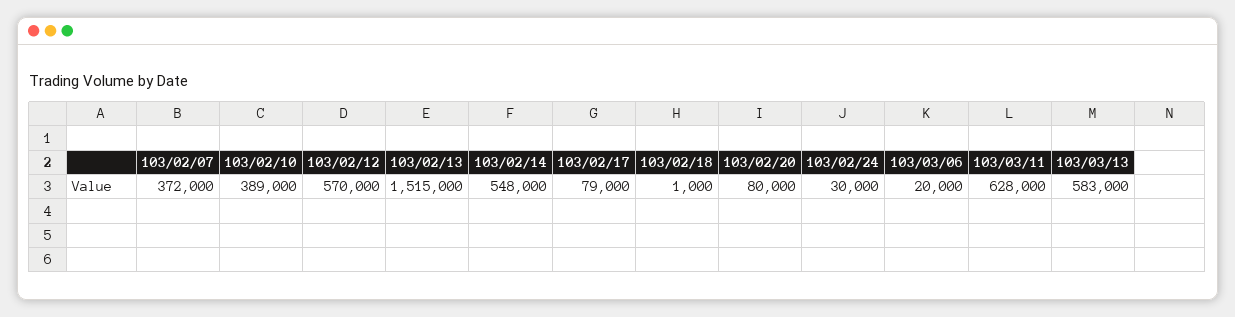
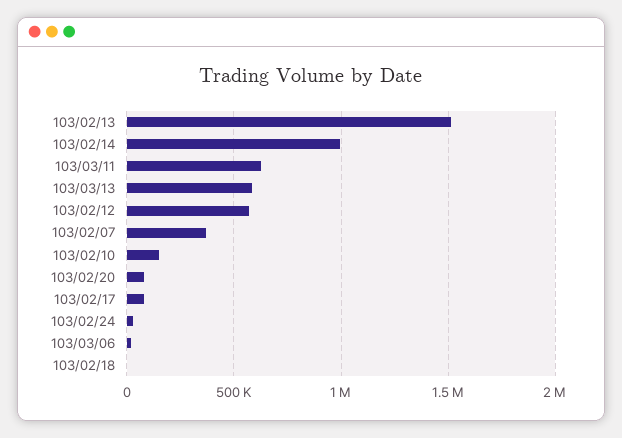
  {
    "103/02/07": 372000,
-   "103/02/10": 389000,
+   "103/02/10": 150000,
    "103/02/12": 570000,
    "103/02/13": 1515000,
-   "103/02/14": 548000,
+   "103/02/14": 1000000,
    "103/02/17": 79000,
    "103/02/18": 1000,
    "103/02/20": 80000,
    "103/02/24": 30000,
    "103/03/06": 20000,
    "103/03/11": 628000,
    "103/03/13": 583000
  }

